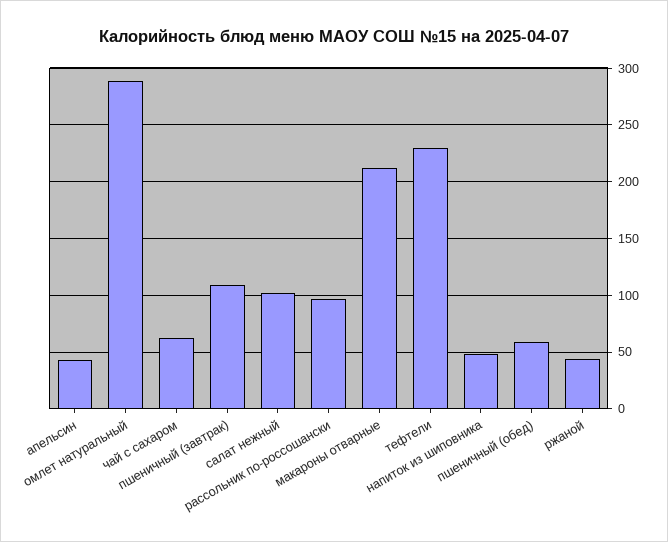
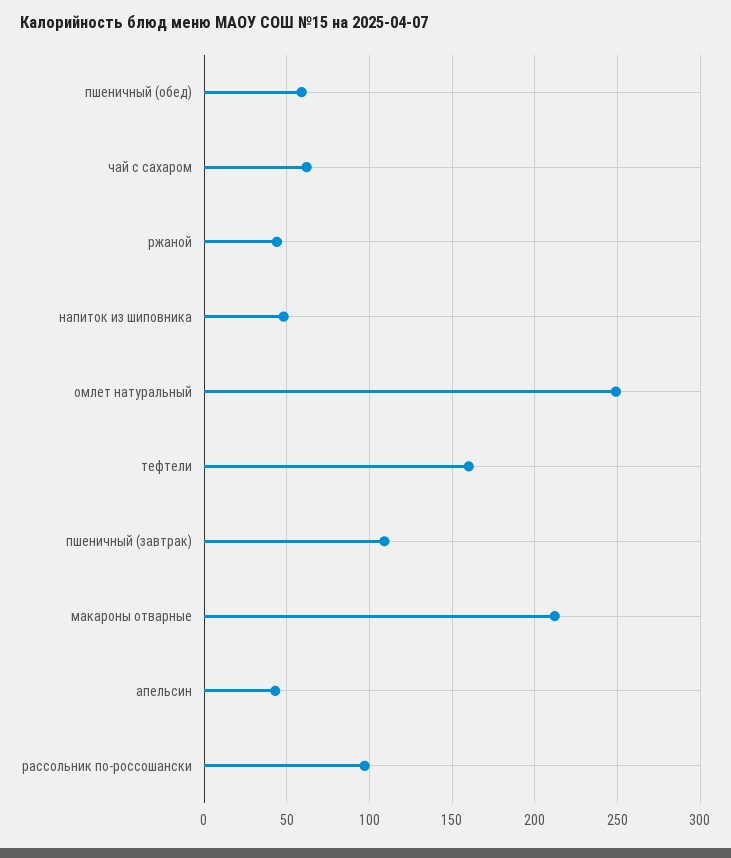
  {
    "апельсин": 45,
-   "омлет натуральный": 290,
+   "омлет натуральный": 250,
    "чай с сахаром": 60,
    "пшеничный (завтрак)": 110,
-   "салат нежный": 100,
    "рассольник по-россошански": 95,
    "макароны отварные": 210,
-   "тефтели": 230,
+   "тефтели": 160,
    "напиток из шиповника": 50,
    "пшеничный (обед)": 60,
    "ржаной": 45
  }

